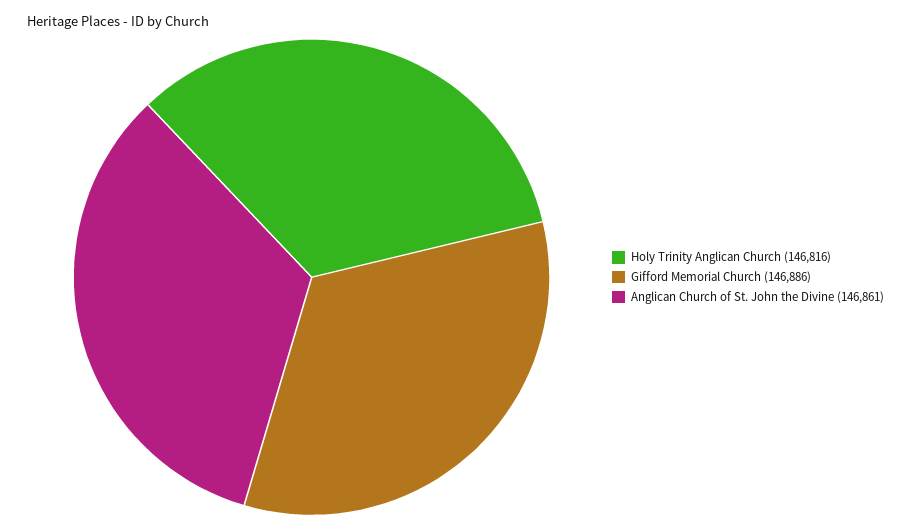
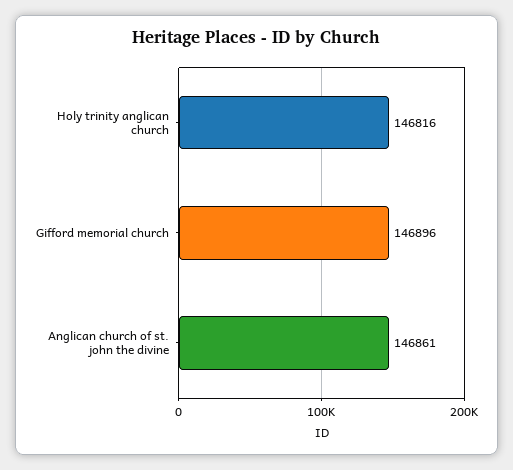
  {
    "Holy Trinity Anglican Church": 146816,
-   "Gifford Memorial Church": 146886,
+   "Gifford Memorial Church": 146896,
    "Anglican Church of St. John the Divine": 146861
  }

